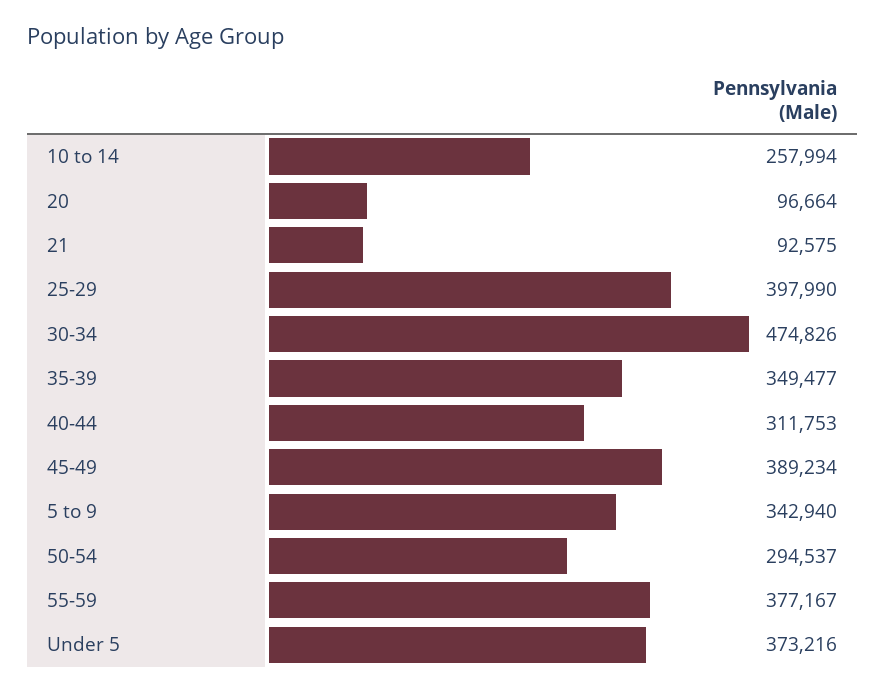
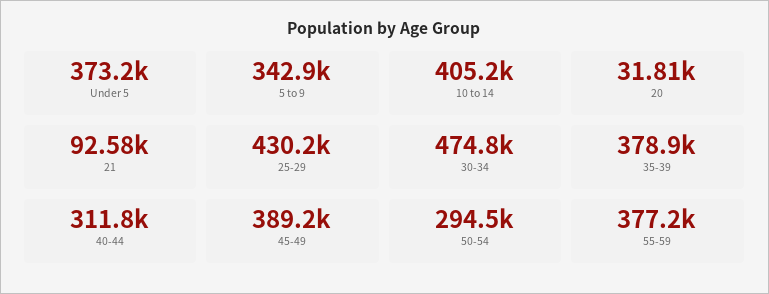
  {
-   "10 to 14": 257994,
+   "10 to 14": 405200,
-   "20": 96664,
+   "20": 31810,
    "21": 92575,
-   "25-29": 397990,
+   "25-29": 430200,
    "30-34": 474826,
-   "35-39": 349477,
+   "35-39": 378900,
    "40-44": 311753,
    "45-49": 389234,
    "5 to 9": 342940,
    "50-54": 294537,
    "55-59": 377167,
    "Under 5": 373216
  }

